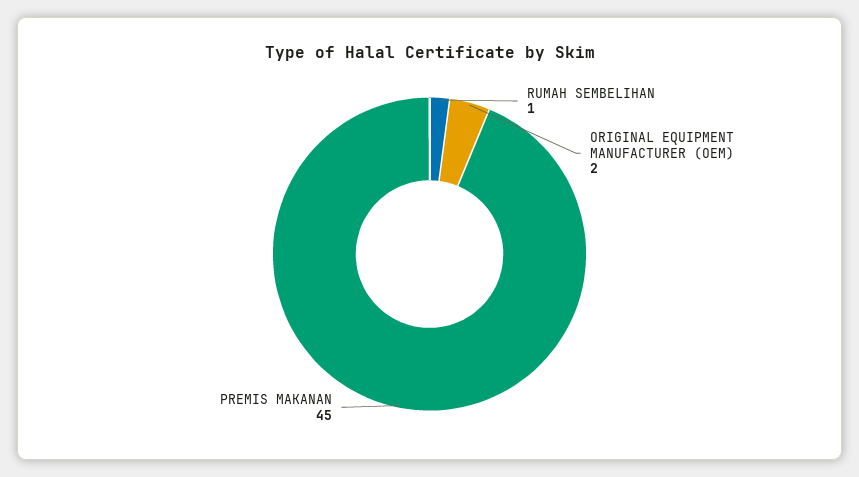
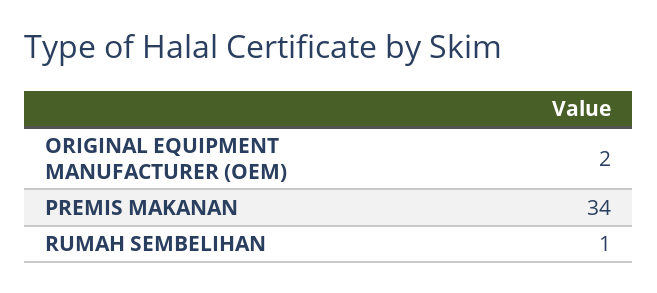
  {
    "RUMAH SEMBELIHAN": 1,
    "ORIGINAL EQUIPMENT MANUFACTURER (OEM)": 2,
-   "PREMIS MAKANAN": 45
+   "PREMIS MAKANAN": 34
  }

